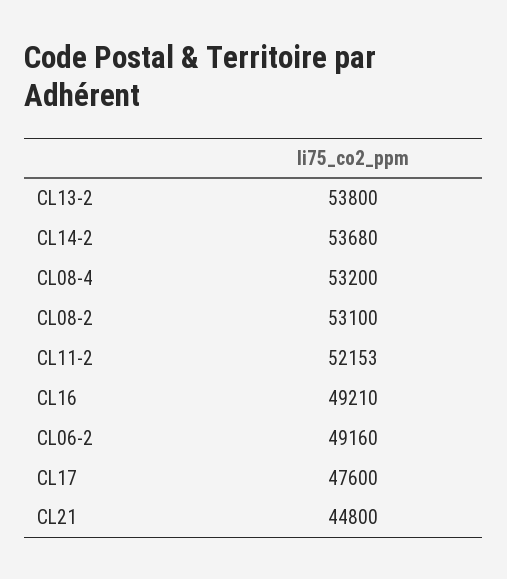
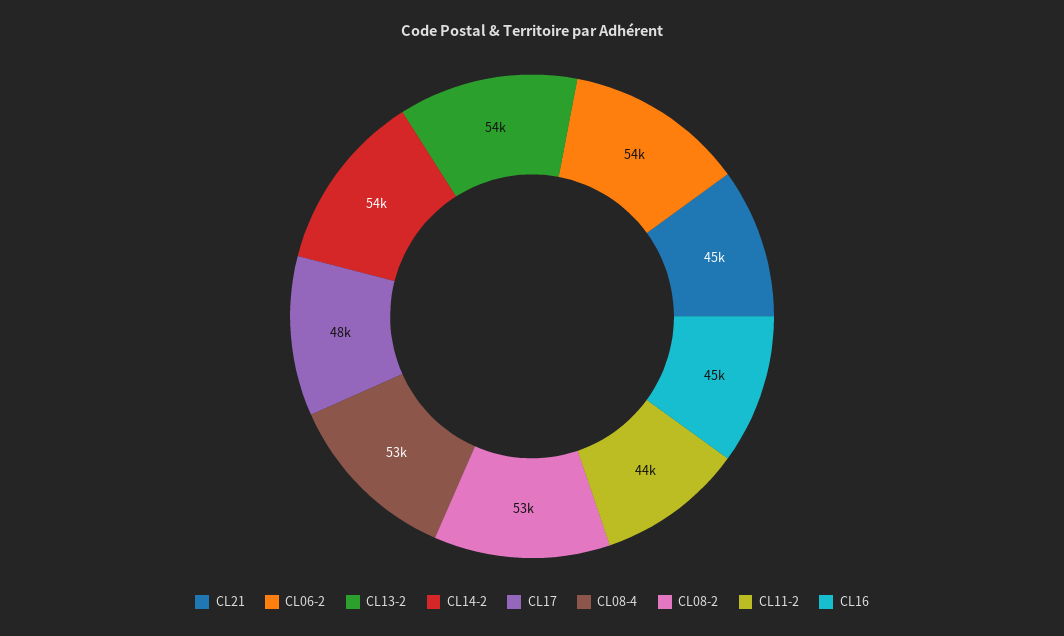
  {
    "CL13-2": 53800,
    "CL14-2": 53680,
    "CL08-4": 53200,
    "CL08-2": 53100,
-   "CL11-2": 52153,
+   "CL11-2": 44000,
-   "CL16": 49210,
+   "CL16": 45000,
-   "CL06-2": 49160,
+   "CL06-2": 54000,
    "CL17": 47600,
    "CL21": 44800
  }

